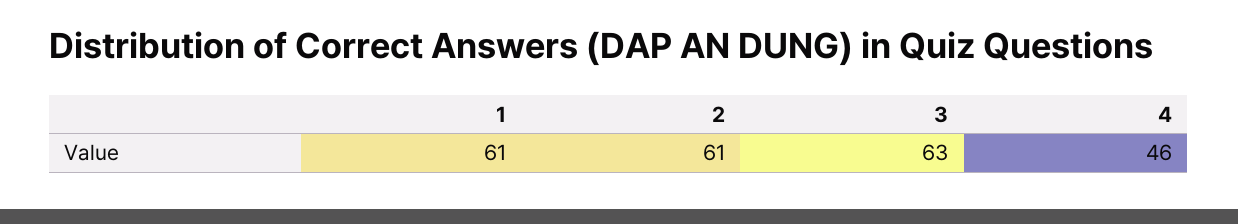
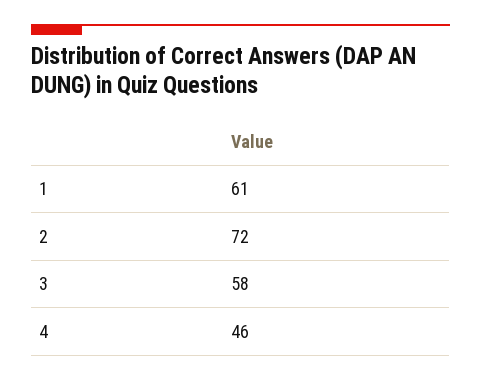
  {
    "1": 61,
-   "2": 61,
+   "2": 72,
-   "3": 63,
+   "3": 58,
    "4": 46
  }

